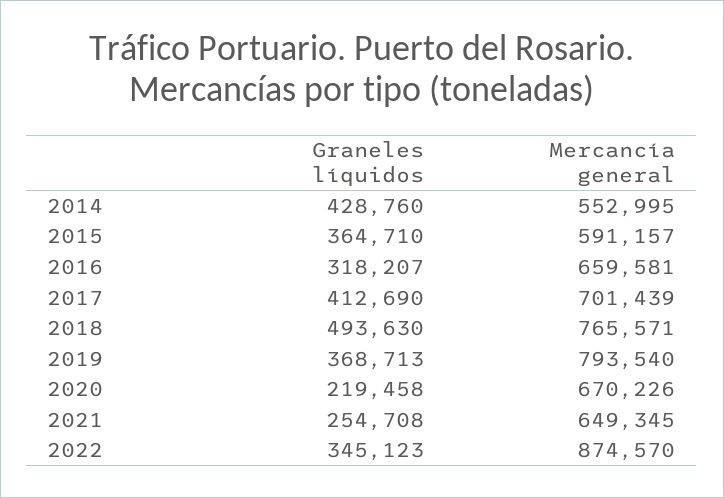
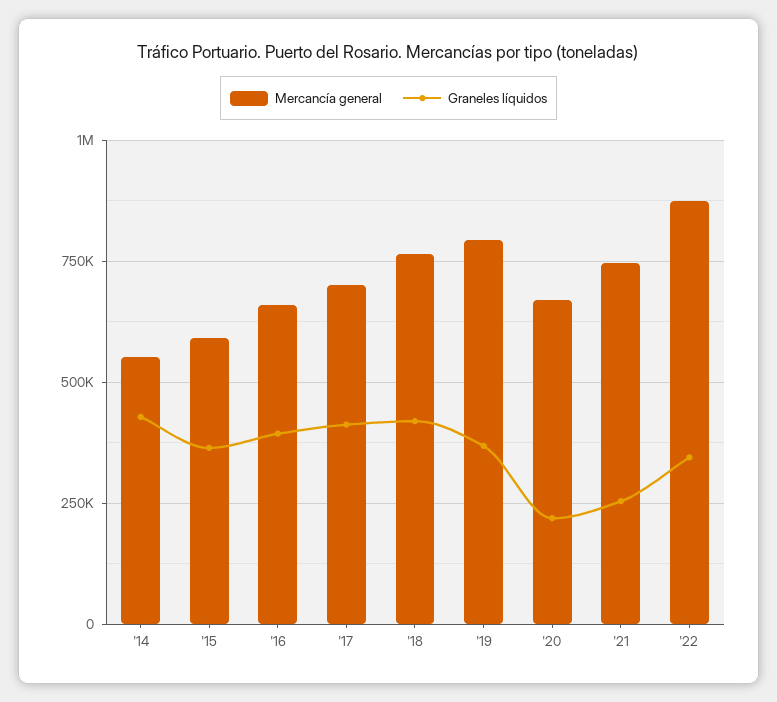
  {
    "Graneles líquidos": {
      "2014": 428760,
      "2015": 364710,
-     "2016": 318207,
+     "2016": 400000,
      "2017": 412690,
-     "2018": 493630,
+     "2018": 425000,
      "2019": 368713,
      "2020": 219458,
      "2021": 254708,
      "2022": 345123
    },
    "Mercancía general": {
      "2014": 552995,
      "2015": 591157,
      "2016": 659581,
      "2017": 701439,
      "2018": 765571,
      "2019": 793540,
      "2020": 670226,
-     "2021": 649345,
+     "2021": 750000,
      "2022": 874570
    }
  }

